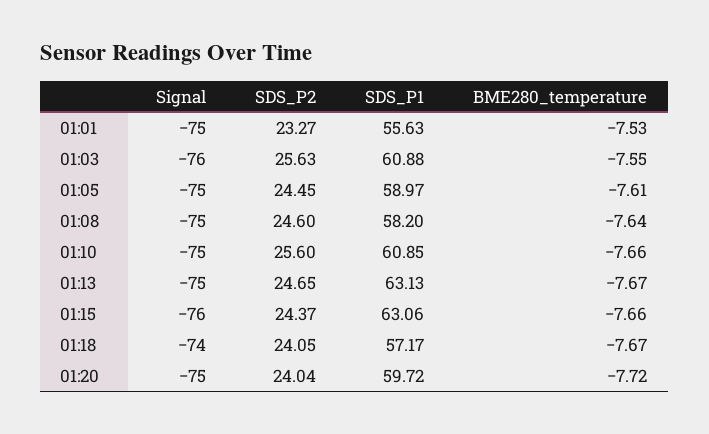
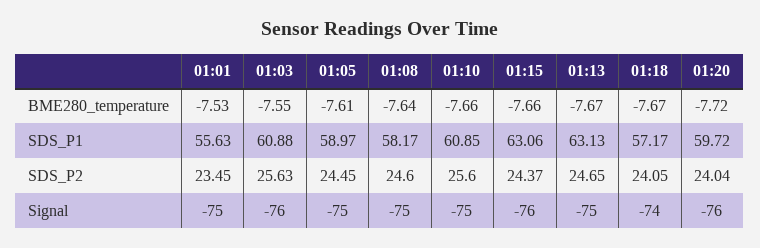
  {
    "Signal": {
      "01:01": -75,
      "01:03": -76,
      "01:05": -75,
      "01:08": -75,
      "01:10": -75,
      "01:13": -75,
      "01:15": -76,
      "01:18": -74,
-     "01:20": -75
+     "01:20": -76
    },
    "SDS_P2": {
-     "01:01": 23.27,
+     "01:01": 23.45,
      "01:03": 25.63,
      "01:05": 24.45,
      "01:08": 24.6,
      "01:10": 25.6,
      "01:13": 24.65,
      "01:15": 24.37,
      "01:18": 24.05,
      "01:20": 24.04
    },
    "SDS_P1": {
      "01:01": 55.63,
      "01:03": 60.88,
      "01:05": 58.97,
-     "01:08": 58.2,
+     "01:08": 58.17,
      "01:10": 60.85,
      "01:13": 63.13,
      "01:15": 63.06,
      "01:18": 57.17,
      "01:20": 59.72
    },
    "BME280_temperature": {
      "01:01": -7.53,
      "01:03": -7.55,
      "01:05": -7.61,
      "01:08": -7.64,
      "01:10": -7.66,
      "01:13": -7.67,
      "01:15": -7.66,
      "01:18": -7.67,
      "01:20": -7.72
    }
  }

